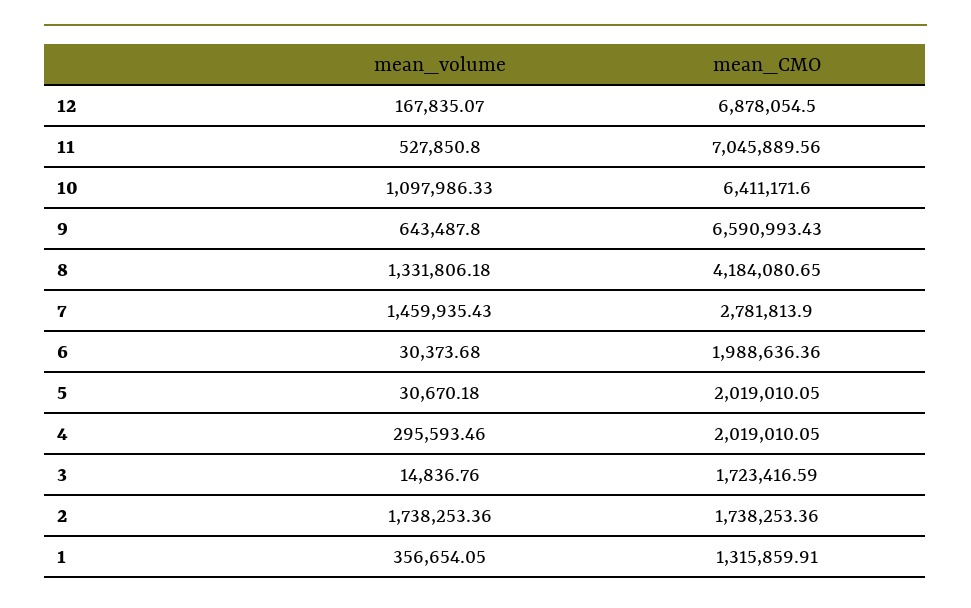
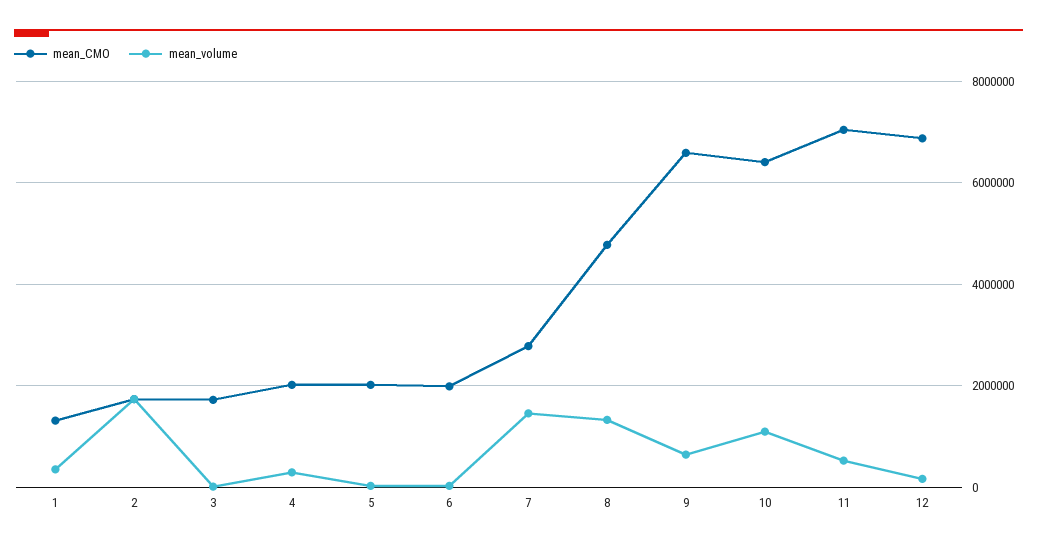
  {
    "mean_volume": {
      "12": 167835.07,
      "11": 527850.8,
      "10": 1097986.33,
      "9": 643487.8,
      "8": 1331806.18,
      "7": 1459935.43,
      "6": 30373.68,
      "5": 30670.18,
      "4": 295593.46,
      "3": 14836.76,
      "2": 1738253.36,
      "1": 356654.05
    },
    "mean_CMO": {
      "12": 6878054.5,
      "11": 7045889.56,
      "10": 6411171.6,
      "9": 6590993.43,
-     "8": 4184080.65,
+     "8": 4800000,
      "7": 2781813.9,
      "6": 1988636.36,
      "5": 2019010.05,
      "4": 2019010.05,
      "3": 1723416.59,
      "2": 1738253.36,
      "1": 1315859.91
    }
  }

